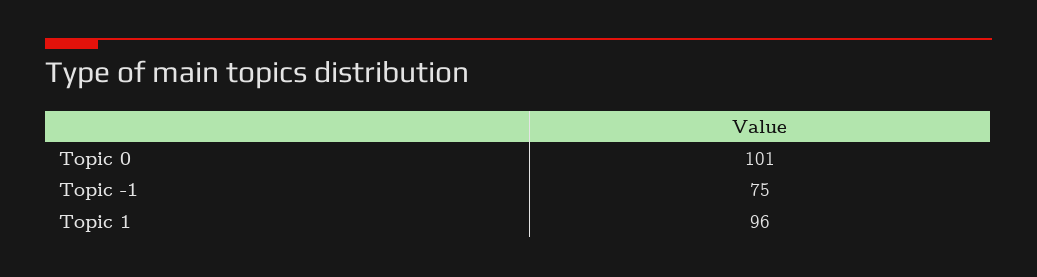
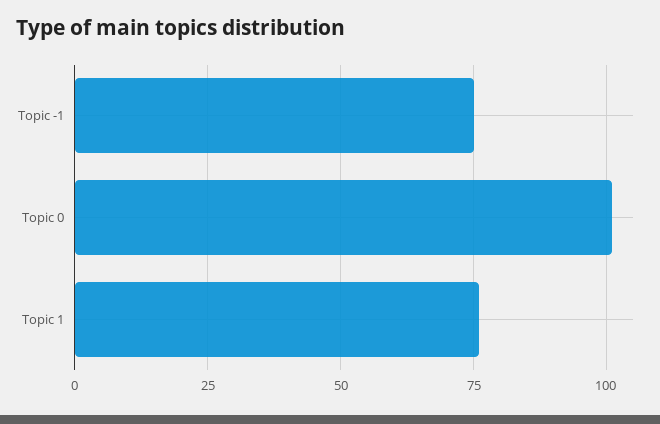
  {
    "Topic 0": 101,
    "Topic -1": 75,
-   "Topic 1": 96
+   "Topic 1": 75
  }

